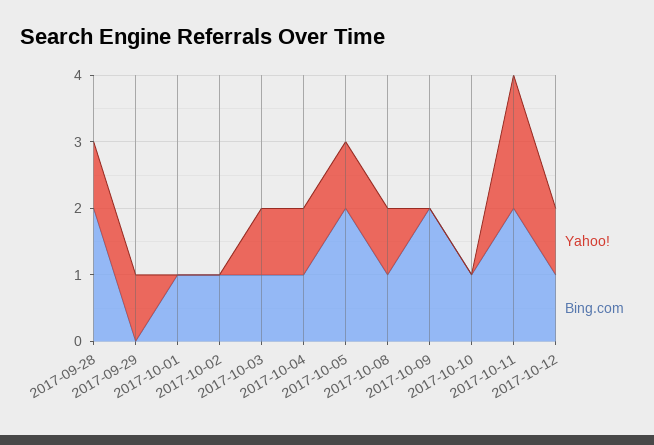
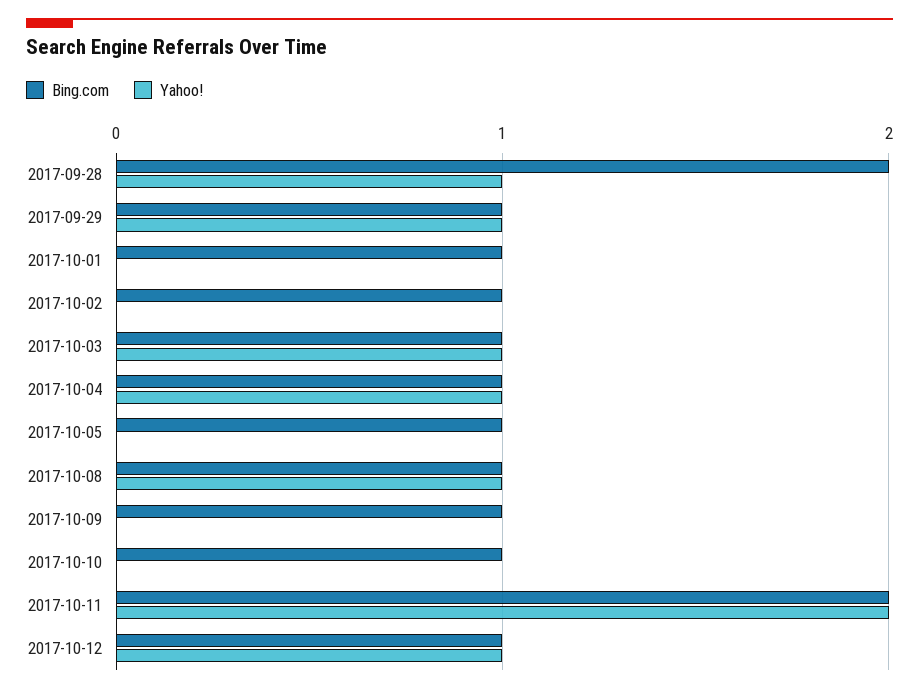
  {
    "Yahoo!": {
      "2017-09-28": 1,
      "2017-09-29": 1,
      "2017-10-01": 0,
      "2017-10-02": 0,
      "2017-10-03": 1,
      "2017-10-04": 1,
-     "2017-10-05": 1,
+     "2017-10-05": 0,
      "2017-10-08": 1,
      "2017-10-09": 0,
      "2017-10-10": 0,
      "2017-10-11": 2,
      "2017-10-12": 1
    },
    "Bing.com": {
      "2017-09-28": 2,
-     "2017-09-29": 0,
+     "2017-09-29": 1,
      "2017-10-01": 1,
      "2017-10-02": 1,
      "2017-10-03": 1,
      "2017-10-04": 1,
-     "2017-10-05": 2,
+     "2017-10-05": 1,
      "2017-10-08": 1,
-     "2017-10-09": 2,
+     "2017-10-09": 1,
      "2017-10-10": 1,
      "2017-10-11": 2,
      "2017-10-12": 1
    }
  }

